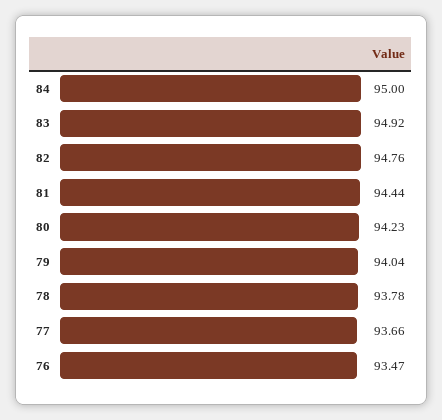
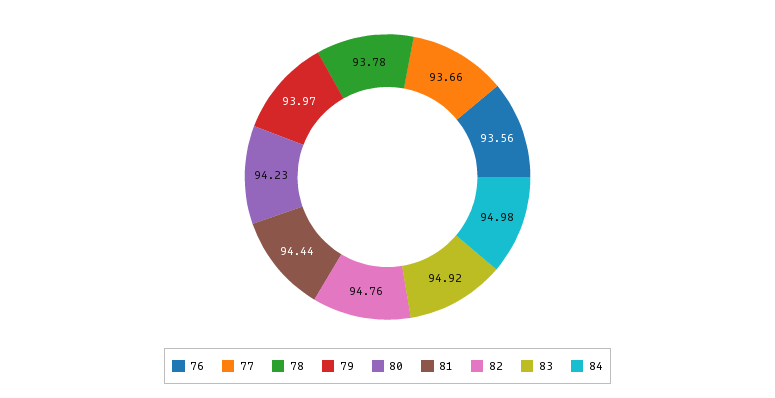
  {
-   "84": 95,
+   "84": 94.98,
    "83": 94.92,
    "82": 94.76,
    "81": 94.44,
    "80": 94.23,
-   "79": 94.04,
+   "79": 93.97,
    "78": 93.78,
    "77": 93.66,
-   "76": 93.47
+   "76": 93.56
  }

